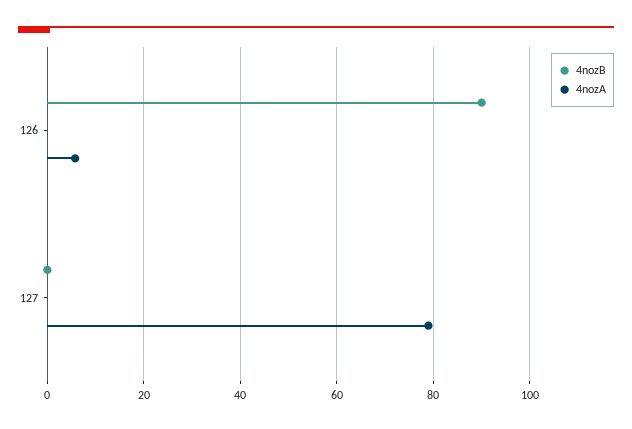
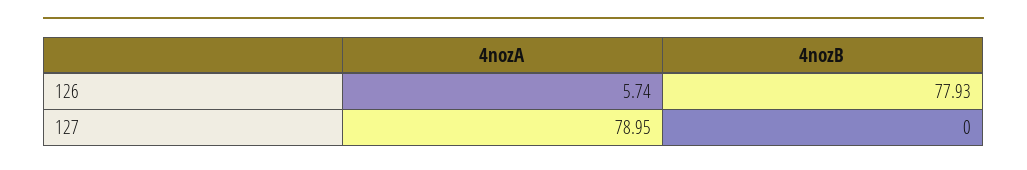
  {
    "4nozB": {
-     "126": 90,
+     "126": 77.93,
      "127": 0
    },
    "4nozA": {
      "126": 5.74,
      "127": 78.95
    }
  }

